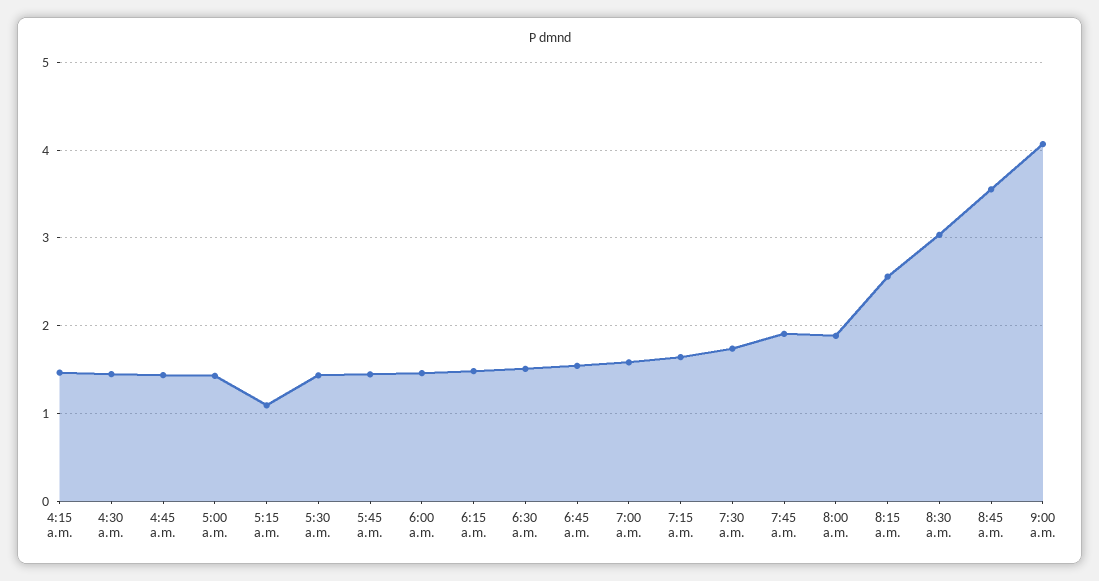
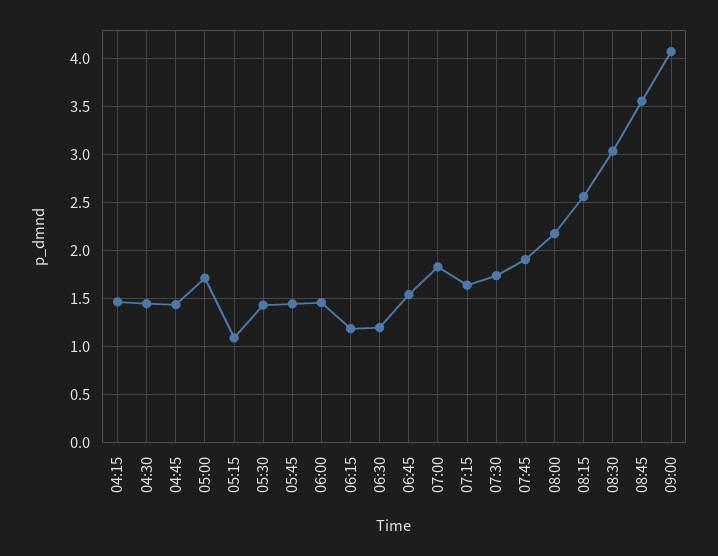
  {
    "4:15 a.m.": 1.5,
    "4:30 a.m.": 1.4,
    "4:45 a.m.": 1.4,
-   "5:00 a.m.": 1.4,
+   "5:00 a.m.": 1.7,
    "5:15 a.m.": 1.1,
    "5:30 a.m.": 1.4,
    "5:45 a.m.": 1.4,
    "6:00 a.m.": 1.5,
-   "6:15 a.m.": 1.5,
+   "6:15 a.m.": 1.2,
-   "6:30 a.m.": 1.5,
+   "6:30 a.m.": 1.2,
    "6:45 a.m.": 1.5,
-   "7:00 a.m.": 1.6,
+   "7:00 a.m.": 1.8,
    "7:15 a.m.": 1.6,
    "7:30 a.m.": 1.7,
    "7:45 a.m.": 1.9,
-   "8:00 a.m.": 1.9,
+   "8:00 a.m.": 2.2,
    "8:15 a.m.": 2.6,
    "8:30 a.m.": 3,
    "8:45 a.m.": 3.6,
    "9:00 a.m.": 4.1
  }

